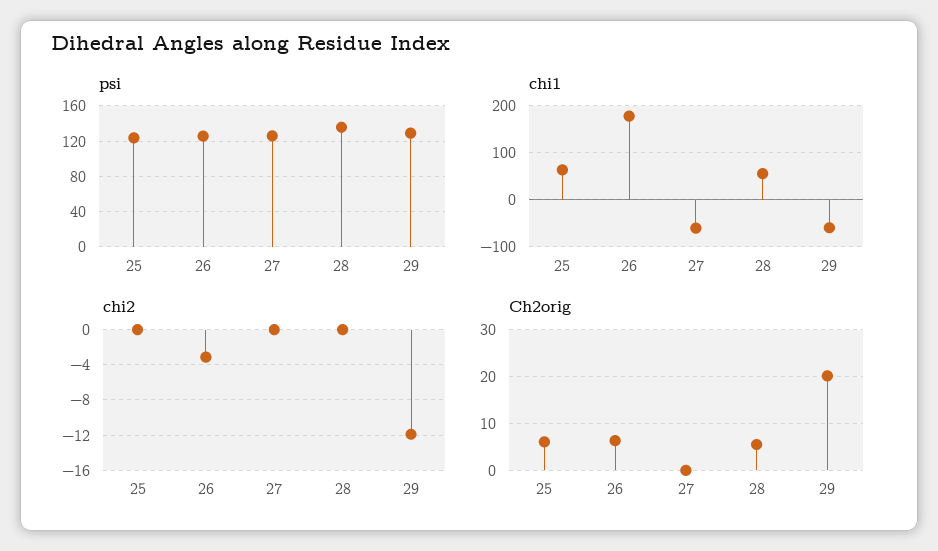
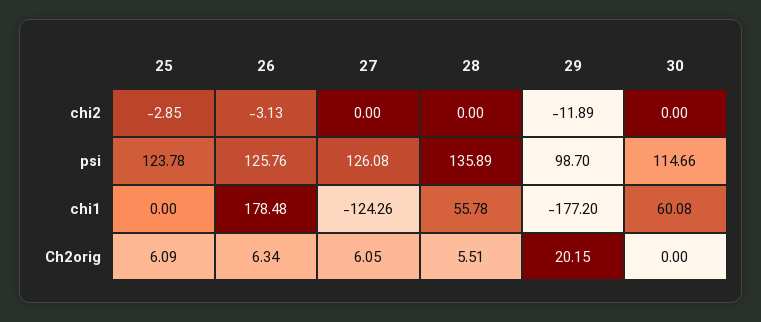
  {
    "psi": {
      "25": 123.78,
      "26": 125.76,
      "27": 126.08,
      "28": 135.89,
-     "29": 130
+     "29": 98.7,
+     "30": 114.66
    },
    "chi1": {
-     "25": 60,
+     "25": 0,
      "26": 178.48,
-     "27": -60,
+     "27": -124.26,
      "28": 55.78,
-     "29": -60
+     "29": -177.2,
+     "30": 60.08
    },
    "chi2": {
-     "25": 0,
+     "25": -2.85,
      "26": -3.13,
      "27": 0,
      "28": 0,
-     "29": -11.89
+     "29": -11.89,
+     "30": 0
    },
    "Ch2orig": {
      "25": 6.09,
      "26": 6.34,
-     "27": 0,
+     "27": 6.05,
      "28": 5.51,
-     "29": 20.15
+     "29": 20.15,
+     "30": 0
    }
  }

